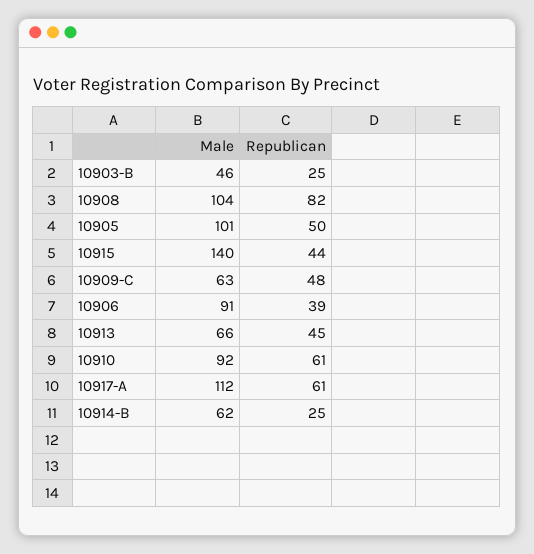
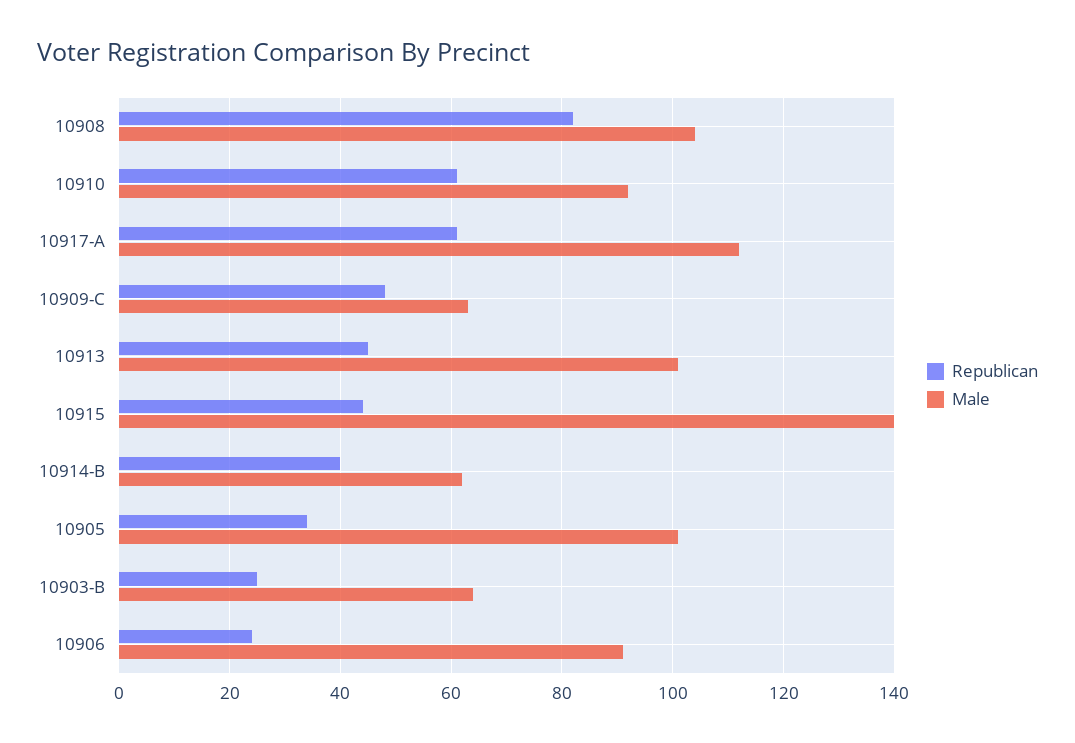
  {
    "Male": {
-     "10903-B": 46,
+     "10903-B": 65,
      "10908": 104,
      "10905": 101,
      "10915": 140,
      "10909-C": 63,
      "10906": 91,
-     "10913": 66,
+     "10913": 100,
      "10910": 92,
      "10917-A": 112,
      "10914-B": 62
    },
    "Republican": {
      "10903-B": 25,
      "10908": 82,
-     "10905": 50,
+     "10905": 35,
      "10915": 44,
      "10909-C": 48,
-     "10906": 39,
+     "10906": 25,
      "10913": 45,
      "10910": 61,
      "10917-A": 61,
-     "10914-B": 25
+     "10914-B": 40
    }
  }

